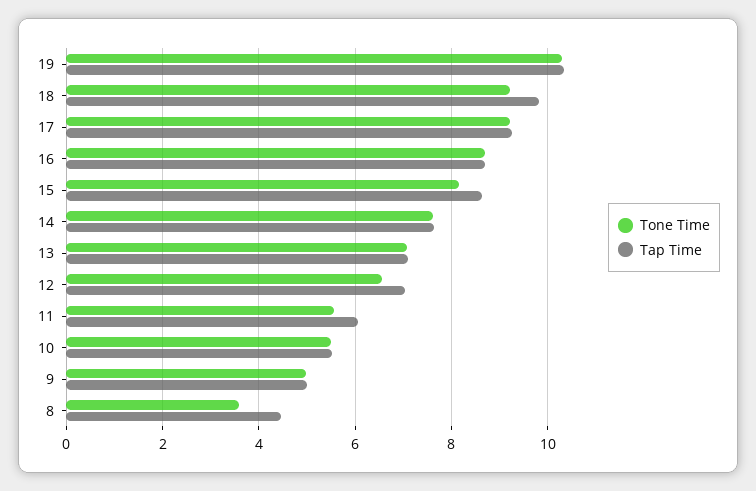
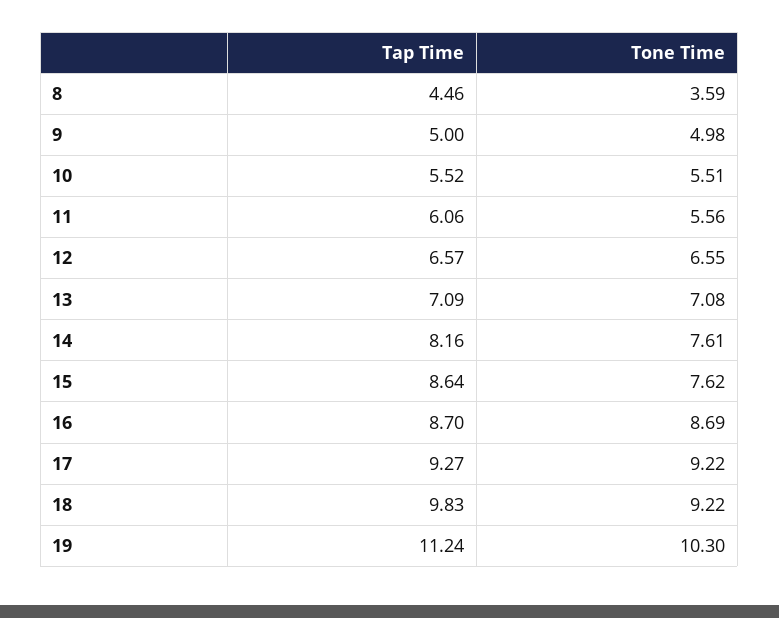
  {
    "Tone Time": {
      "19": 10.3,
      "18": 9.22,
      "17": 9.22,
      "16": 8.69,
-     "15": 8.2,
+     "15": 7.62,
      "14": 7.61,
      "13": 7.08,
      "12": 6.55,
      "11": 5.56,
      "10": 5.51,
      "9": 4.98,
      "8": 3.59
    },
    "Tap Time": {
-     "19": 10.4,
+     "19": 11.24,
      "18": 9.83,
      "17": 9.27,
      "16": 8.7,
      "15": 8.64,
-     "14": 7.6,
+     "14": 8.16,
      "13": 7.09,
-     "12": 7,
+     "12": 6.57,
      "11": 6.06,
      "10": 5.52,
      "9": 5,
      "8": 4.46
    }
  }

